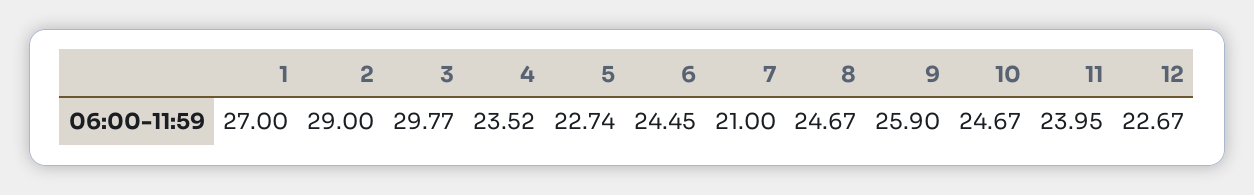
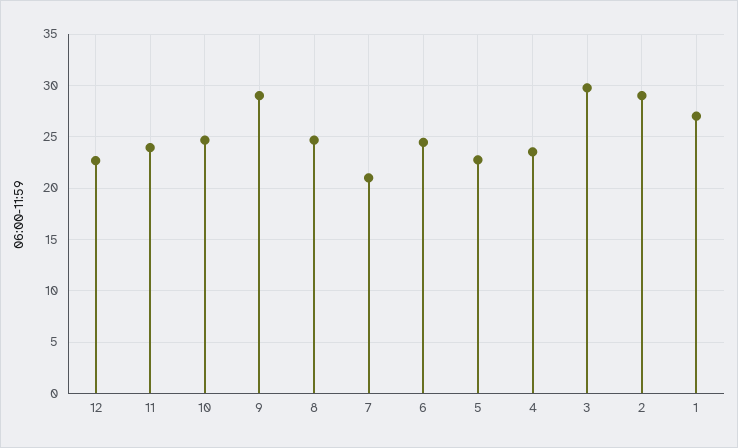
  {
    "1": 27,
    "2": 29,
    "3": 29.77,
    "4": 23.52,
    "5": 22.74,
    "6": 24.45,
    "7": 21,
    "8": 24.67,
-   "9": 25.9,
+   "9": 29,
    "10": 24.67,
    "11": 23.95,
    "12": 22.67
  }

